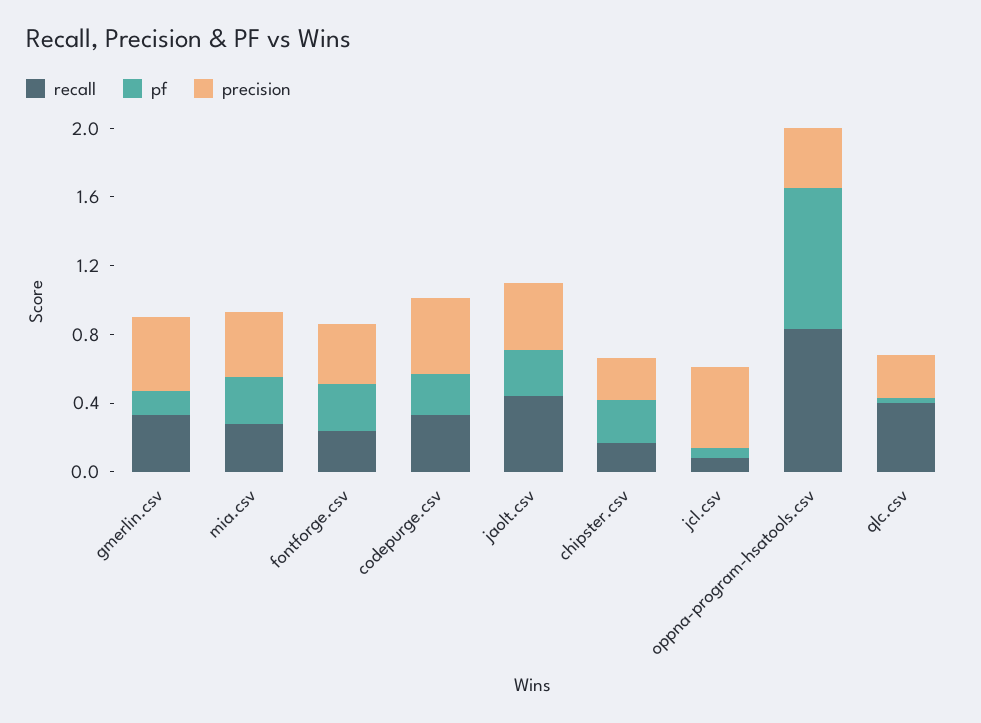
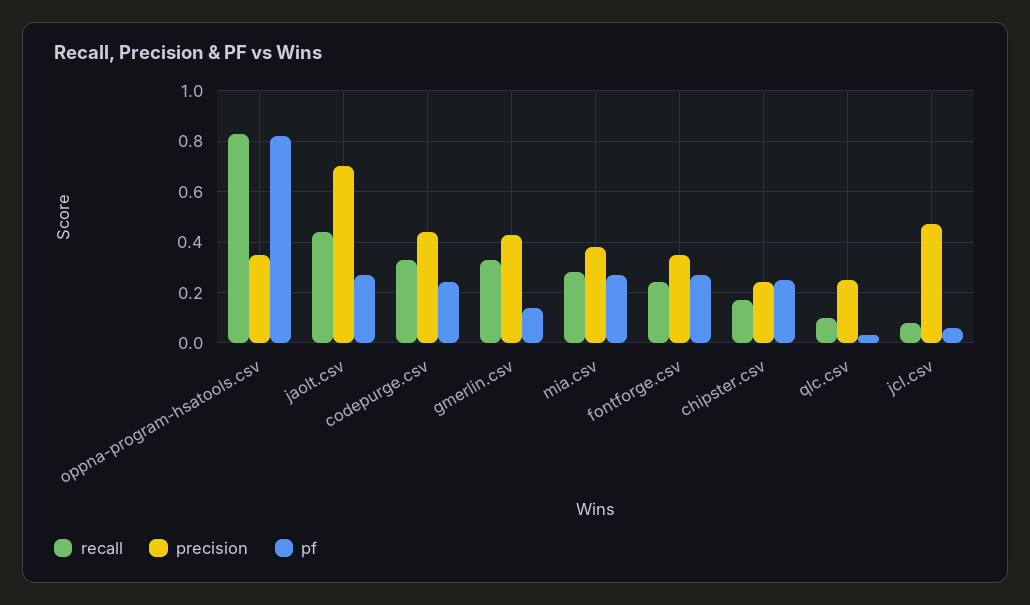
  {
    "recall": {
      "gmerlin.csv": 0.35,
      "mia.csv": 0.3,
      "fontforge.csv": 0.25,
      "codepurge.csv": 0.35,
      "jaolt.csv": 0.45,
      "chipster.csv": 0.15,
      "jcl.csv": 0.1,
      "oppna-program-hsatools.csv": 0.85,
-     "qlc.csv": 0.4
+     "qlc.csv": 0.1
    },
    "pf": {
      "gmerlin.csv": 0.15,
      "mia.csv": 0.25,
      "fontforge.csv": 0.25,
      "codepurge.csv": 0.25,
      "jaolt.csv": 0.25,
      "chipster.csv": 0.25,
      "jcl.csv": 0.05,
      "oppna-program-hsatools.csv": 0.8,
      "qlc.csv": 0.05
    },
    "precision": {
      "gmerlin.csv": 0.45,
      "mia.csv": 0.4,
      "fontforge.csv": 0.35,
      "codepurge.csv": 0.45,
-     "jaolt.csv": 0.4,
+     "jaolt.csv": 0.7,
      "chipster.csv": 0.25,
      "jcl.csv": 0.45,
      "oppna-program-hsatools.csv": 0.35,
      "qlc.csv": 0.25
    }
  }

